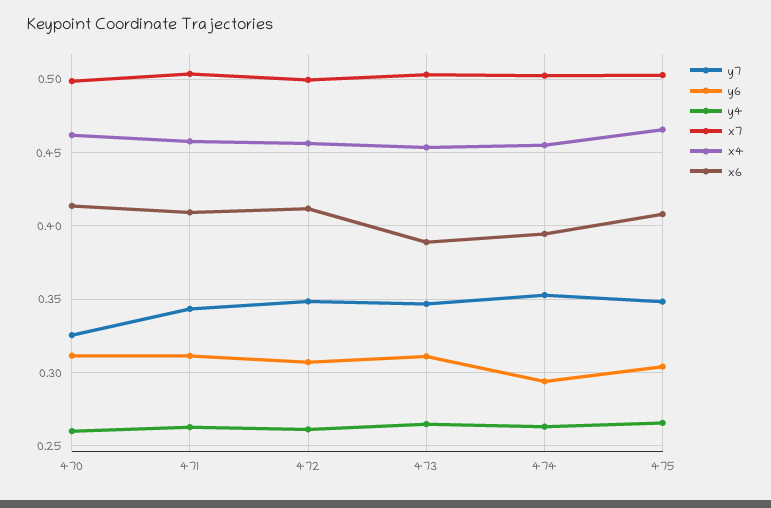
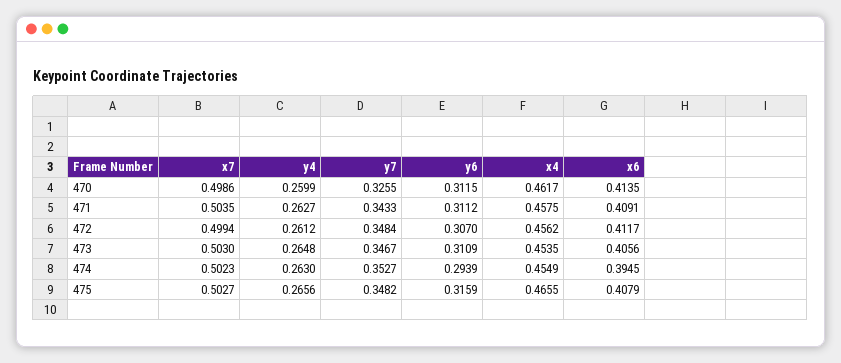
  {
    "y7": {
      "470": 0.3255,
      "471": 0.3433,
      "472": 0.3484,
      "473": 0.3467,
      "474": 0.3527,
      "475": 0.3482
    },
    "y6": {
      "470": 0.3115,
      "471": 0.3112,
      "472": 0.307,
      "473": 0.3109,
      "474": 0.2939,
-     "475": 0.305
+     "475": 0.3159
    },
    "y4": {
      "470": 0.2599,
      "471": 0.2627,
      "472": 0.2612,
      "473": 0.2648,
      "474": 0.263,
      "475": 0.2656
    },
    "x7": {
      "470": 0.4986,
      "471": 0.5035,
      "472": 0.4994,
      "473": 0.503,
      "474": 0.5023,
      "475": 0.5027
    },
    "x4": {
      "470": 0.4617,
      "471": 0.4575,
      "472": 0.4562,
      "473": 0.4535,
      "474": 0.4549,
      "475": 0.4655
    },
    "x6": {
      "470": 0.4135,
      "471": 0.4091,
      "472": 0.4117,
-     "473": 0.39,
+     "473": 0.4056,
      "474": 0.3945,
      "475": 0.4079
    }
  }

